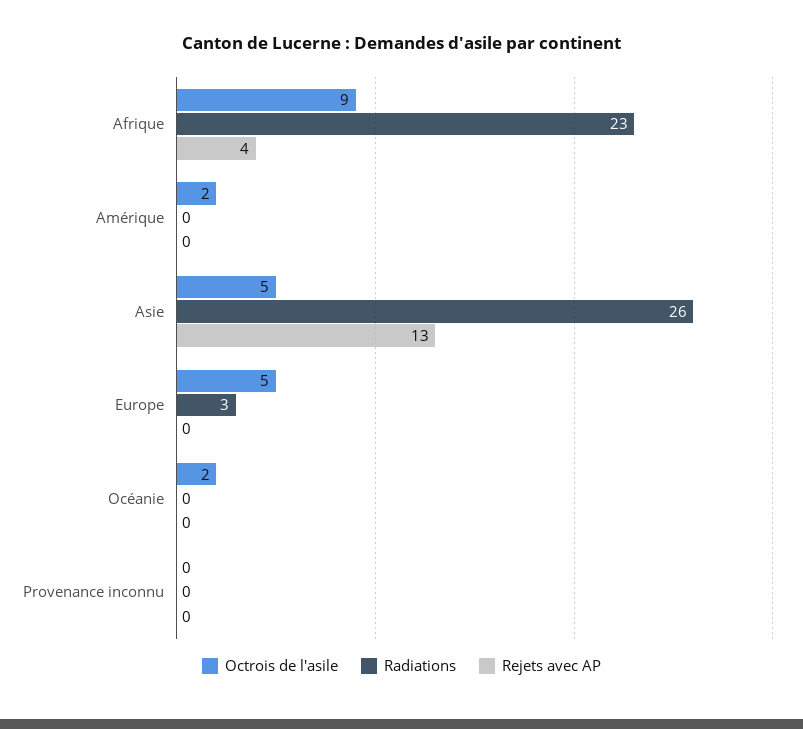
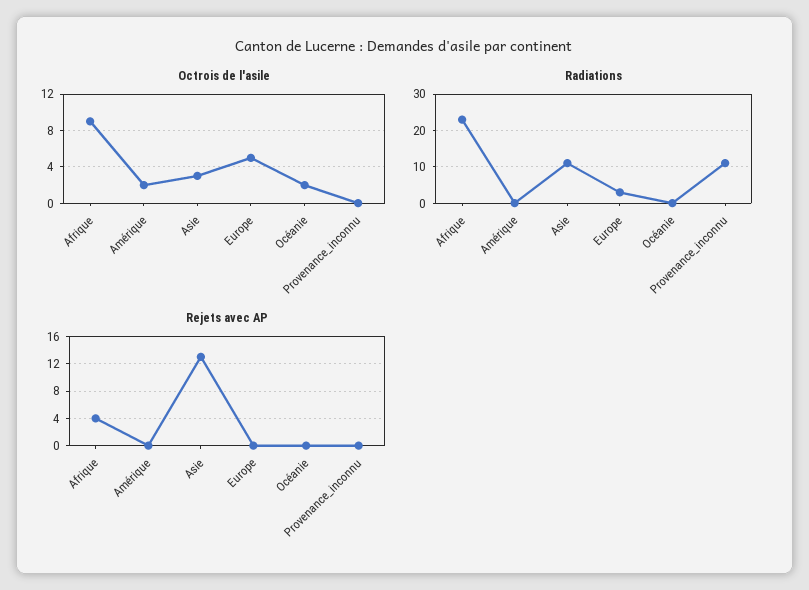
  {
    "Octrois de l'asile": {
      "Afrique": 9,
      "Amérique": 2,
-     "Asie": 5,
+     "Asie": 3,
      "Europe": 5,
      "Océanie": 2,
      "Provenance inconnu": 0
    },
    "Radiations": {
      "Afrique": 23,
      "Amérique": 0,
-     "Asie": 26,
+     "Asie": 10,
      "Europe": 3,
      "Océanie": 0,
-     "Provenance inconnu": 0
+     "Provenance inconnu": 10
    },
    "Rejets avec AP": {
      "Afrique": 4,
      "Amérique": 0,
      "Asie": 13,
      "Europe": 0,
      "Océanie": 0,
      "Provenance inconnu": 0
    }
  }

